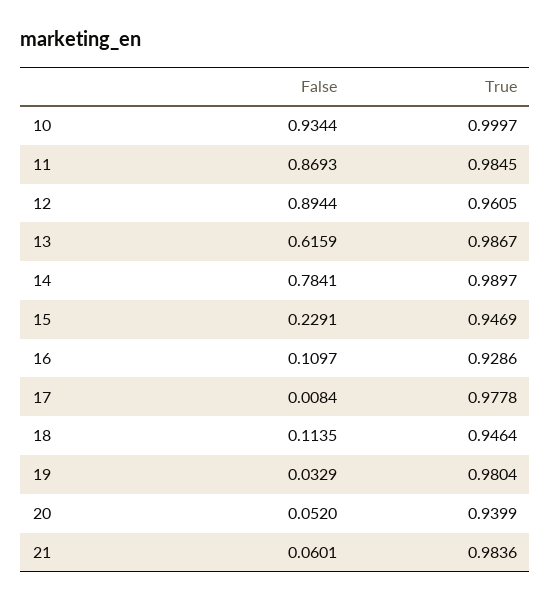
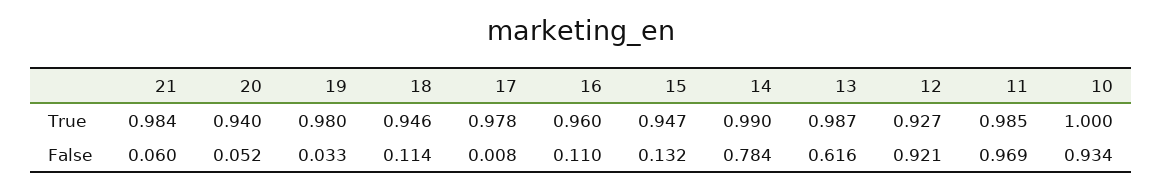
  {
    "False": {
      "10": 0.9344,
-     "11": 0.8693,
+     "11": 0.969,
-     "12": 0.8944,
+     "12": 0.921,
      "13": 0.6159,
      "14": 0.7841,
-     "15": 0.2291,
+     "15": 0.132,
      "16": 0.1097,
      "17": 0.0084,
      "18": 0.1135,
      "19": 0.0329,
      "20": 0.052,
      "21": 0.0601
    },
    "True": {
      "10": 0.9997,
      "11": 0.9845,
-     "12": 0.9605,
+     "12": 0.927,
      "13": 0.9867,
      "14": 0.9897,
      "15": 0.9469,
-     "16": 0.9286,
+     "16": 0.96,
      "17": 0.9778,
      "18": 0.9464,
      "19": 0.9804,
      "20": 0.9399,
      "21": 0.9836
    }
  }

